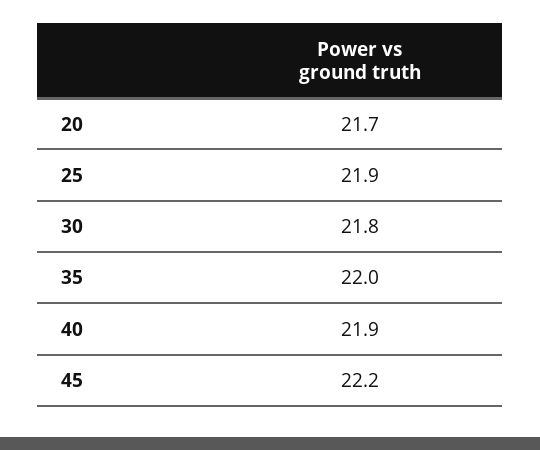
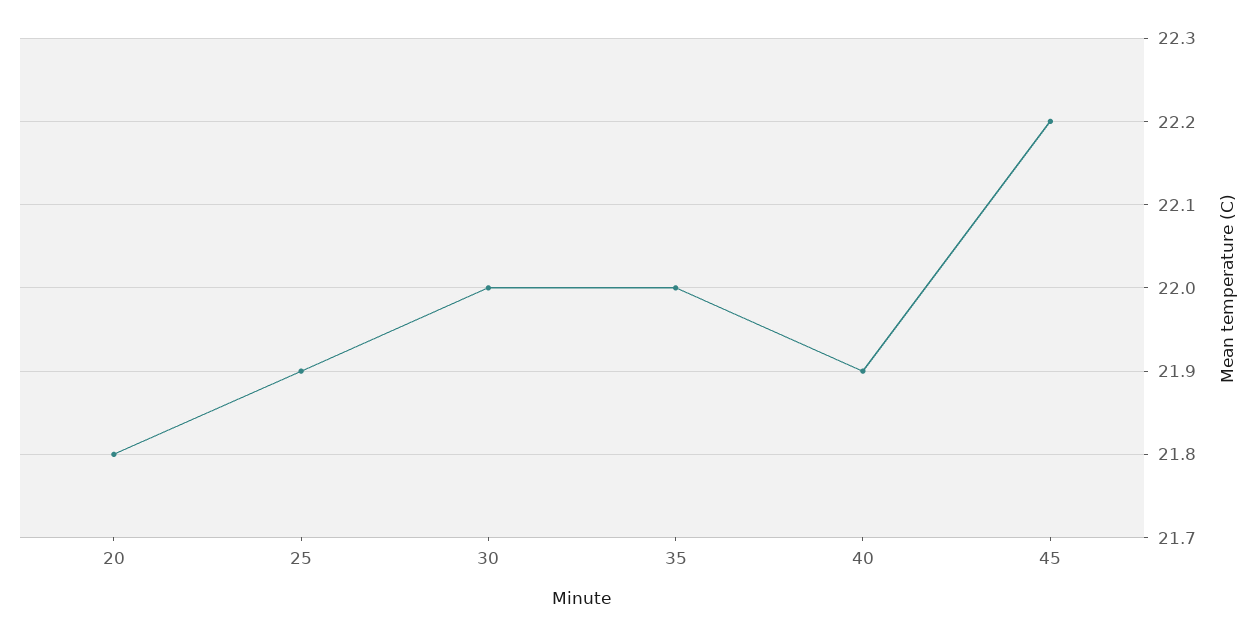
  {
-   "20": 21.7,
+   "20": 21.8,
    "25": 21.9,
-   "30": 21.8,
+   "30": 22,
    "35": 22,
    "40": 21.9,
    "45": 22.2
  }

